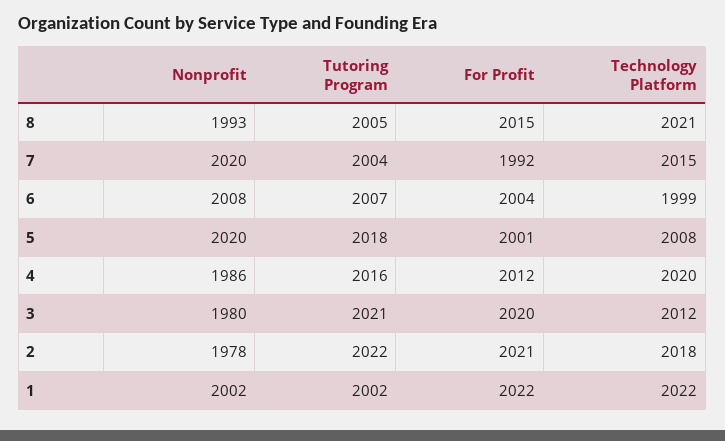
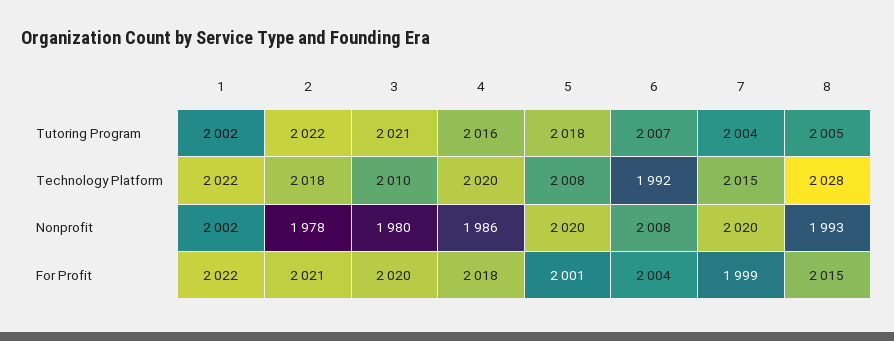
  {
    "Nonprofit": {
      "8": 1993,
      "7": 2020,
      "6": 2008,
      "5": 2020,
      "4": 1986,
      "3": 1980,
      "2": 1978,
      "1": 2002
    },
    "Tutoring Program": {
      "8": 2005,
      "7": 2004,
      "6": 2007,
      "5": 2018,
      "4": 2016,
      "3": 2021,
      "2": 2022,
      "1": 2002
    },
    "For Profit": {
      "8": 2015,
-     "7": 1992,
+     "7": 1999,
      "6": 2004,
      "5": 2001,
-     "4": 2012,
+     "4": 2018,
      "3": 2020,
      "2": 2021,
      "1": 2022
    },
    "Technology Platform": {
-     "8": 2021,
+     "8": 2028,
      "7": 2015,
-     "6": 1999,
+     "6": 1992,
      "5": 2008,
      "4": 2020,
-     "3": 2012,
+     "3": 2010,
      "2": 2018,
      "1": 2022
    }
  }

